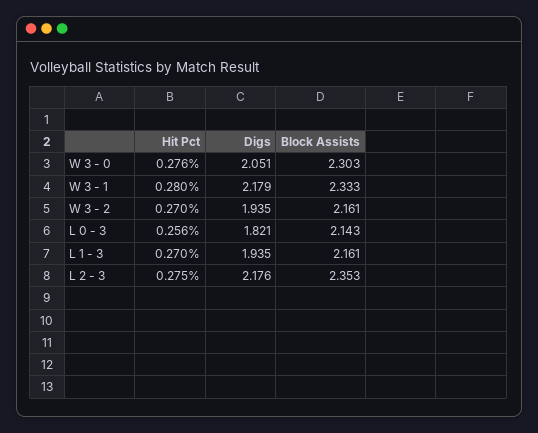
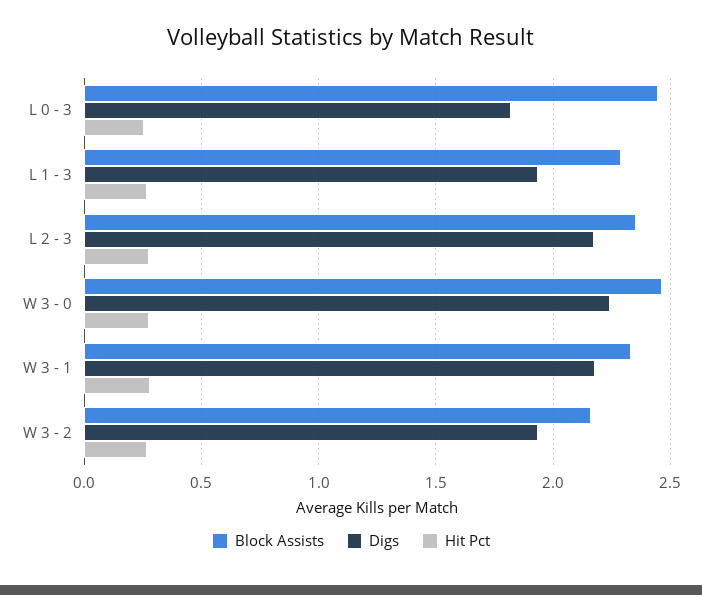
  {
    "Hit Pct": {
      "W 3 - 0": 0.276,
      "W 3 - 1": 0.28,
      "W 3 - 2": 0.27,
      "L 0 - 3": 0.256,
      "L 1 - 3": 0.27,
      "L 2 - 3": 0.275
    },
    "Digs": {
-     "W 3 - 0": 2.051,
+     "W 3 - 0": 2.25,
      "W 3 - 1": 2.179,
      "W 3 - 2": 1.935,
      "L 0 - 3": 1.821,
      "L 1 - 3": 1.935,
      "L 2 - 3": 2.176
    },
    "Block Assists": {
-     "W 3 - 0": 2.303,
+     "W 3 - 0": 2.45,
      "W 3 - 1": 2.333,
      "W 3 - 2": 2.161,
-     "L 0 - 3": 2.143,
+     "L 0 - 3": 2.45,
-     "L 1 - 3": 2.161,
+     "L 1 - 3": 2.3,
      "L 2 - 3": 2.353
    }
  }

